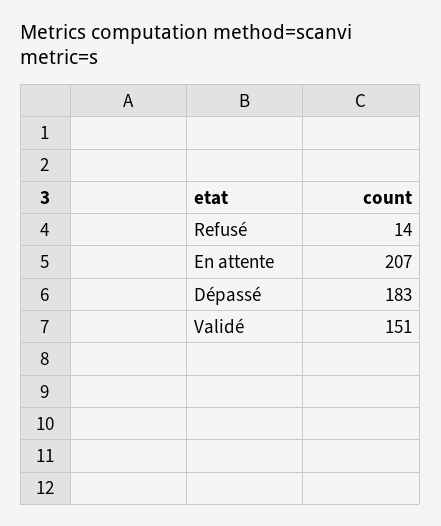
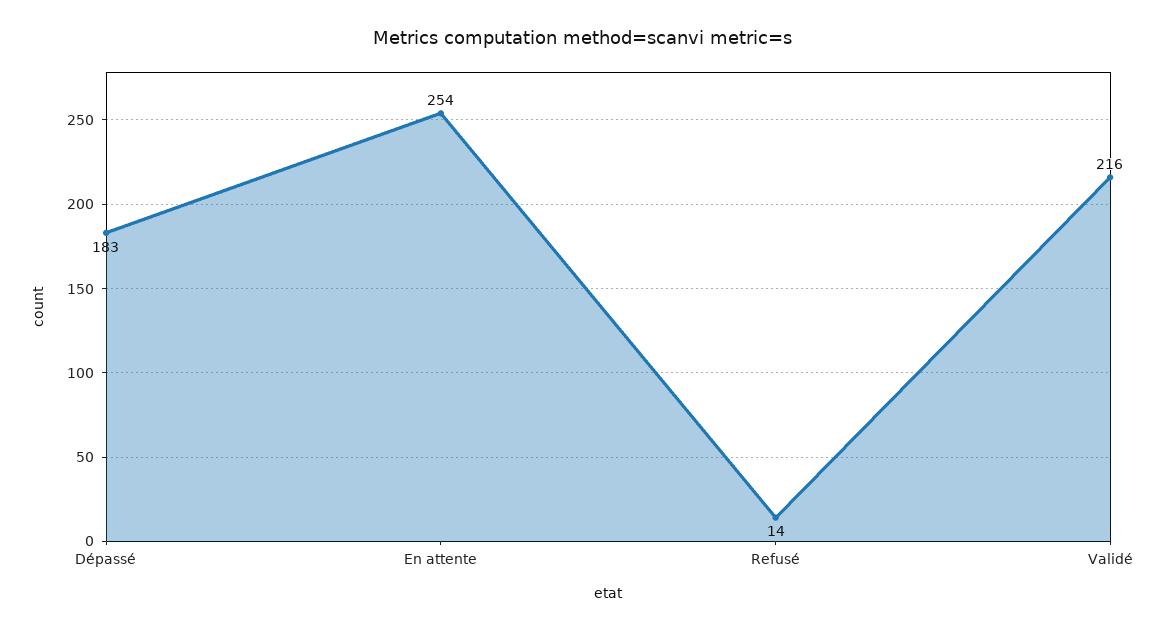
  {
    "Refusé": 14,
-   "En attente": 207,
+   "En attente": 254,
    "Dépassé": 183,
-   "Validé": 151
+   "Validé": 216
  }

